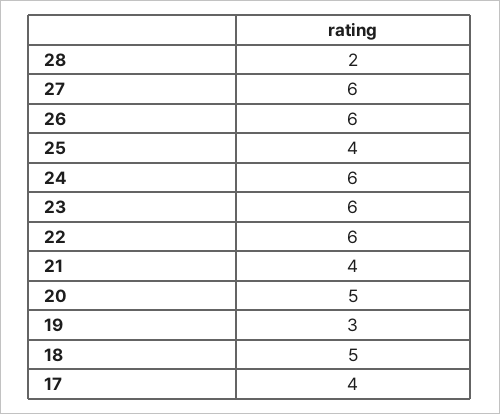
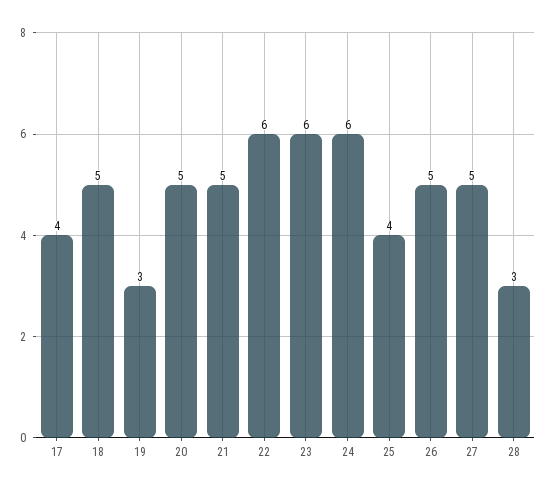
  {
-   "28": 2,
+   "28": 3,
-   "27": 6,
+   "27": 5,
-   "26": 6,
+   "26": 5,
    "25": 4,
    "24": 6,
    "23": 6,
    "22": 6,
-   "21": 4,
+   "21": 5,
    "20": 5,
    "19": 3,
    "18": 5,
    "17": 4
  }

